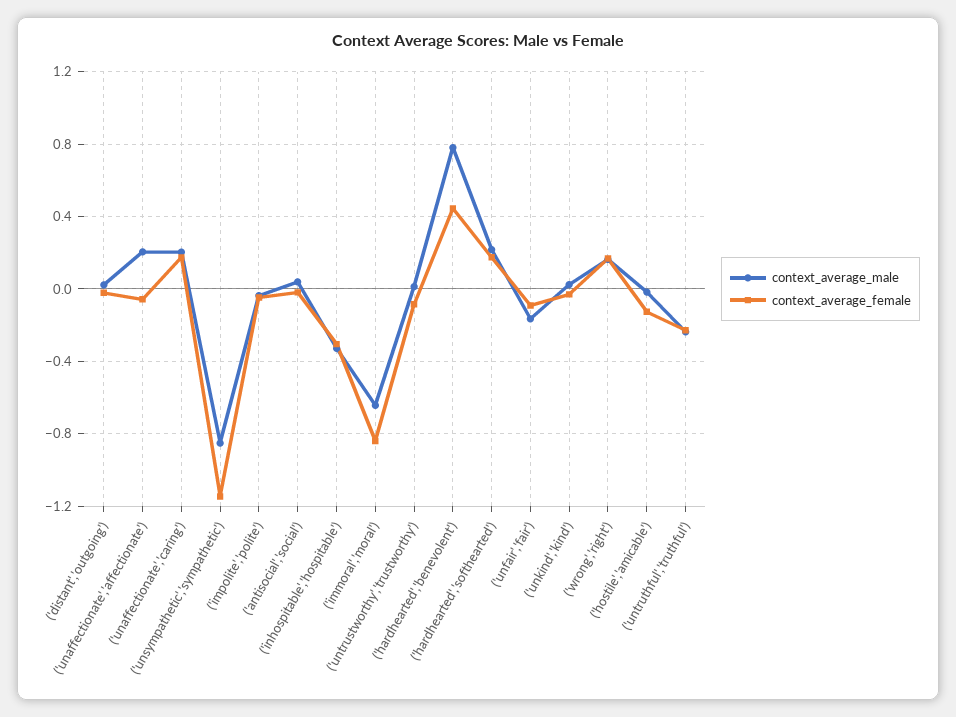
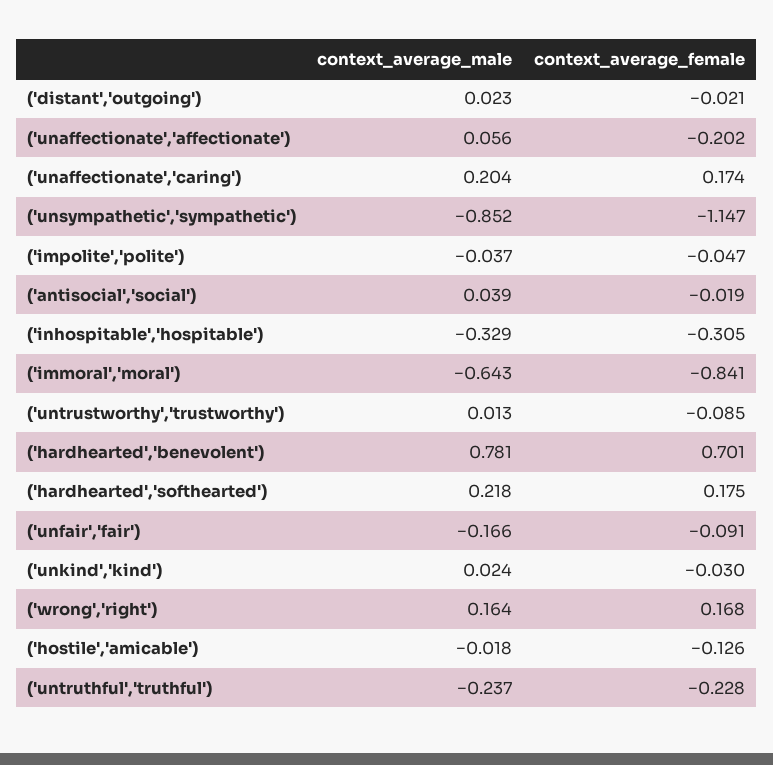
  {
    "context_average_male": {
      "('distant','outgoing')": 0.023,
-     "('unaffectionate','affectionate')": 0.2,
+     "('unaffectionate','affectionate')": 0.056,
      "('unaffectionate','caring')": 0.204,
      "('unsympathetic','sympathetic')": -0.852,
      "('impolite','polite')": -0.037,
      "('antisocial','social')": 0.039,
      "('inhospitable','hospitable')": -0.329,
      "('immoral','moral')": -0.643,
      "('untrustworthy','trustworthy')": 0.013,
      "('hardhearted','benevolent')": 0.781,
      "('hardhearted','softhearted')": 0.218,
      "('unfair','fair')": -0.166,
      "('unkind','kind')": 0.024,
      "('wrong','right')": 0.164,
      "('hostile','amicable')": -0.018,
      "('untruthful','truthful')": -0.237
    },
    "context_average_female": {
      "('distant','outgoing')": -0.021,
-     "('unaffectionate','affectionate')": -0.05,
+     "('unaffectionate','affectionate')": -0.202,
      "('unaffectionate','caring')": 0.174,
      "('unsympathetic','sympathetic')": -1.147,
      "('impolite','polite')": -0.047,
      "('antisocial','social')": -0.019,
      "('inhospitable','hospitable')": -0.305,
      "('immoral','moral')": -0.841,
      "('untrustworthy','trustworthy')": -0.085,
-     "('hardhearted','benevolent')": 0.45,
+     "('hardhearted','benevolent')": 0.701,
      "('hardhearted','softhearted')": 0.175,
      "('unfair','fair')": -0.091,
      "('unkind','kind')": -0.03,
      "('wrong','right')": 0.168,
      "('hostile','amicable')": -0.126,
      "('untruthful','truthful')": -0.228
    }
  }

